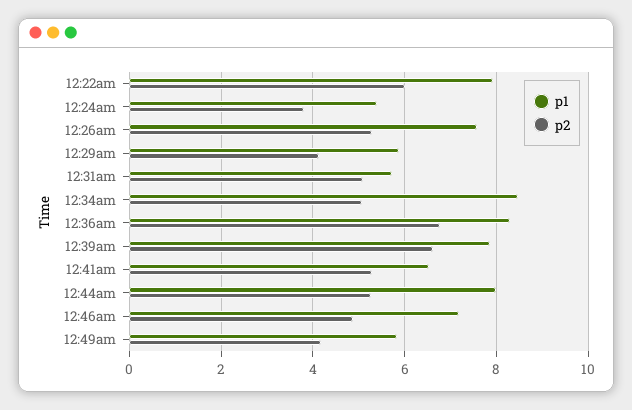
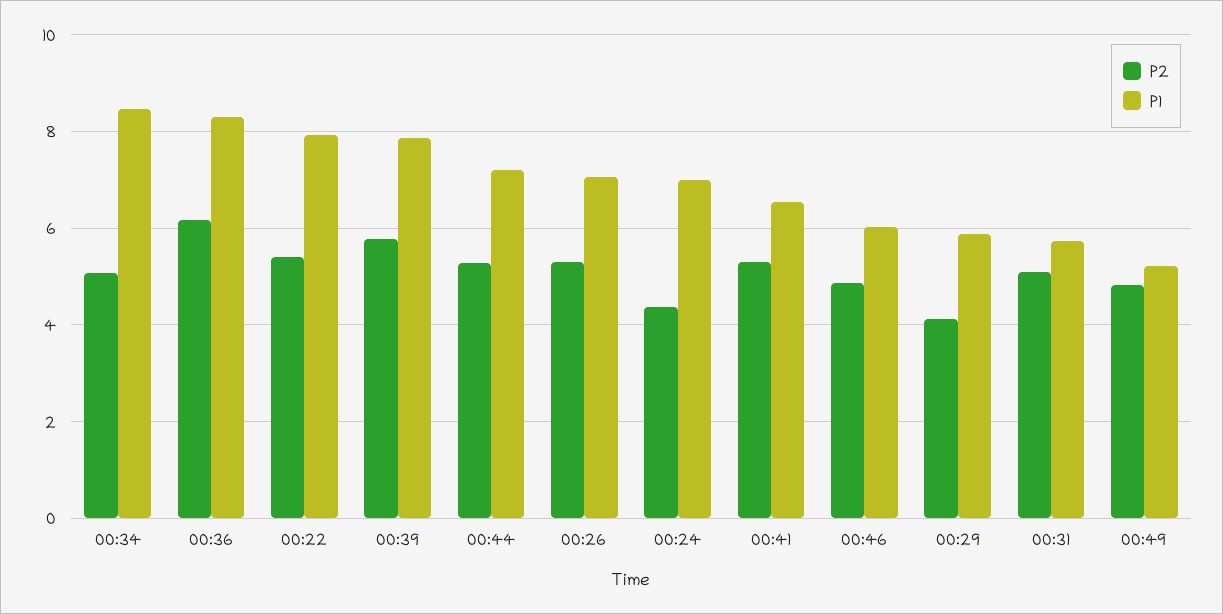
  {
    "p1": {
      "12:22am": 8,
-     "12:24am": 5.4,
+     "12:24am": 7,
-     "12:26am": 7.6,
+     "12:26am": 7,
      "12:29am": 5.8,
      "12:31am": 5.8,
      "12:34am": 8.4,
      "12:36am": 8.4,
      "12:39am": 7.8,
      "12:41am": 6.6,
-     "12:44am": 8,
+     "12:44am": 7.2,
-     "12:46am": 7.2,
+     "12:46am": 6,
-     "12:49am": 5.8
+     "12:49am": 5.2
    },
    "p2": {
-     "12:22am": 6,
+     "12:22am": 5.4,
-     "12:24am": 3.8,
+     "12:24am": 4.4,
      "12:26am": 5.4,
      "12:29am": 4.2,
      "12:31am": 5.2,
      "12:34am": 5,
-     "12:36am": 6.8,
+     "12:36am": 6.2,
-     "12:39am": 6.6,
+     "12:39am": 5.8,
      "12:41am": 5.4,
      "12:44am": 5.2,
      "12:46am": 4.8,
-     "12:49am": 4.2
+     "12:49am": 4.8
    }
  }

